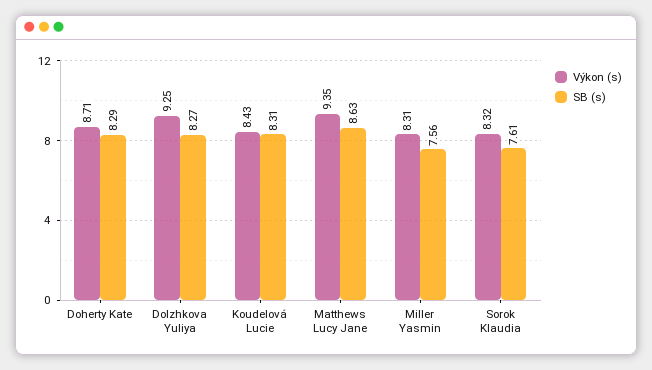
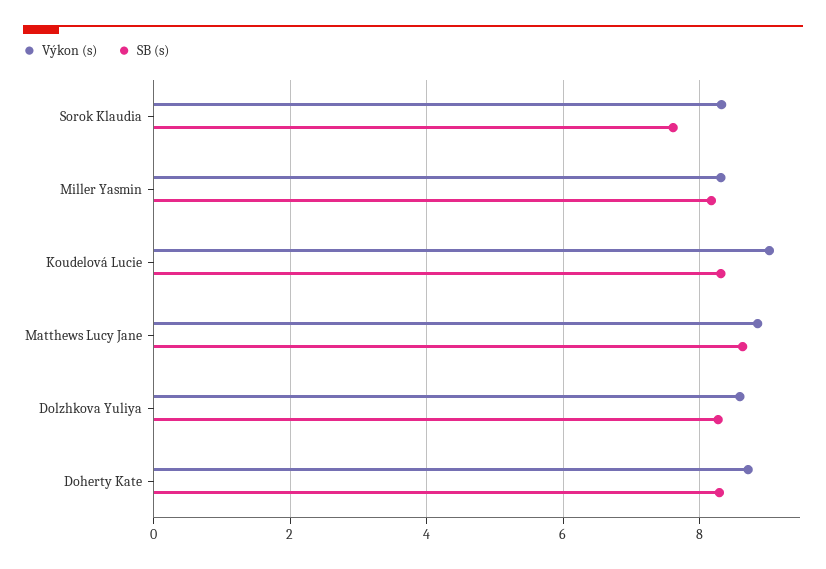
  {
    "Výkon (s)": {
      "Doherty Kate": 8.71,
-     "Dolzhkova Yuliya": 9.25,
+     "Dolzhkova Yuliya": 8.6,
-     "Koudelová Lucie": 8.43,
+     "Koudelová Lucie": 9,
-     "Matthews Lucy Jane": 9.35,
+     "Matthews Lucy Jane": 8.8,
      "Miller Yasmin": 8.31,
      "Sorok Klaudia": 8.32
    },
    "SB (s)": {
      "Doherty Kate": 8.29,
      "Dolzhkova Yuliya": 8.27,
      "Koudelová Lucie": 8.31,
      "Matthews Lucy Jane": 8.63,
-     "Miller Yasmin": 7.56,
+     "Miller Yasmin": 8.2,
      "Sorok Klaudia": 7.61
    }
  }

